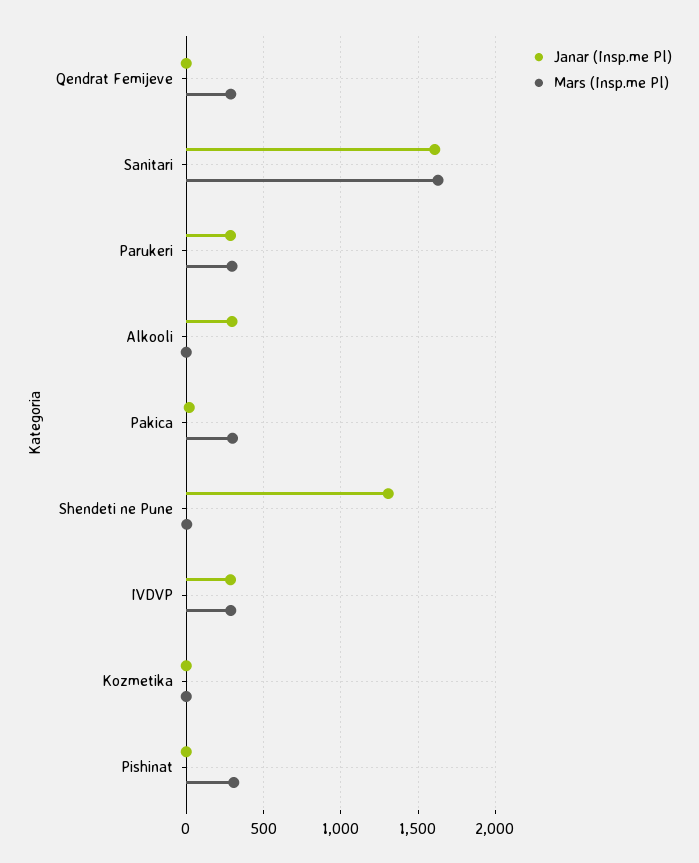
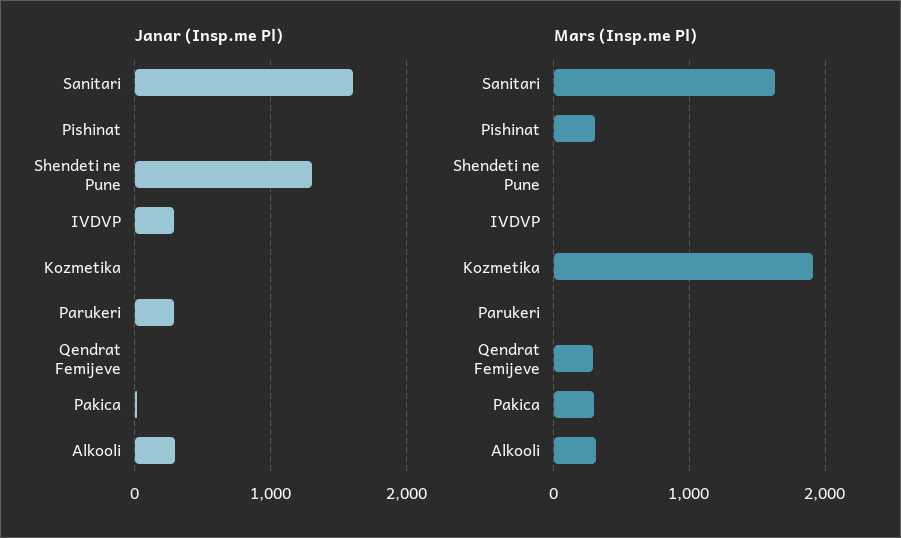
  {
    "Janar (Insp.me Pl)": {
      "Qendrat Femijeve": 0,
      "Sanitari": 1600,
      "Parukeri": 300,
      "Alkooli": 300,
      "Pakica": 0,
      "Shendeti ne Pune": 1300,
      "IVDVP": 300,
      "Kozmetika": 0,
      "Pishinat": 0
    },
    "Mars (Insp.me Pl)": {
      "Qendrat Femijeve": 300,
      "Sanitari": 1650,
-     "Parukeri": 300,
+     "Parukeri": 0,
-     "Alkooli": 0,
+     "Alkooli": 300,
      "Pakica": 300,
      "Shendeti ne Pune": 0,
-     "IVDVP": 300,
+     "IVDVP": 0,
-     "Kozmetika": 0,
+     "Kozmetika": 1900,
      "Pishinat": 300
    }
  }

